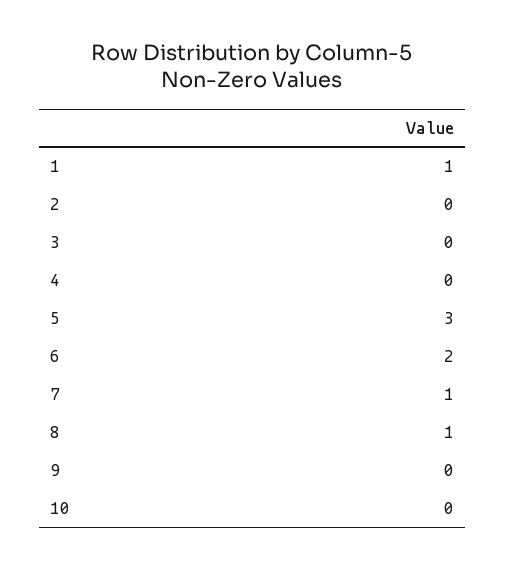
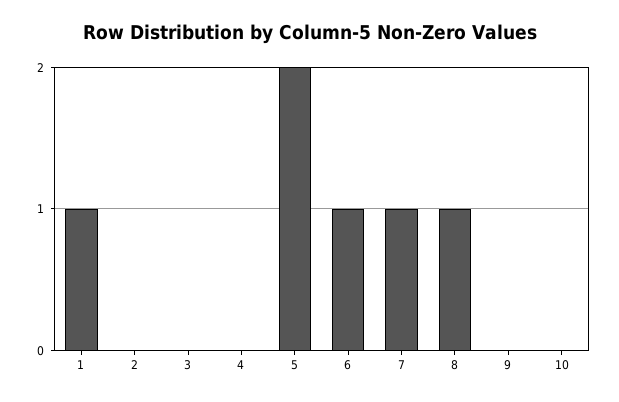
  {
    "1": 1,
    "2": 0,
    "3": 0,
    "4": 0,
-   "5": 3,
+   "5": 2,
-   "6": 2,
+   "6": 1,
    "7": 1,
    "8": 1,
    "9": 0,
    "10": 0
  }

